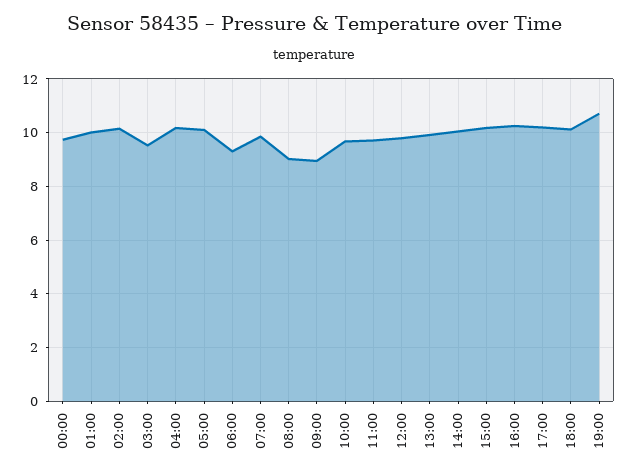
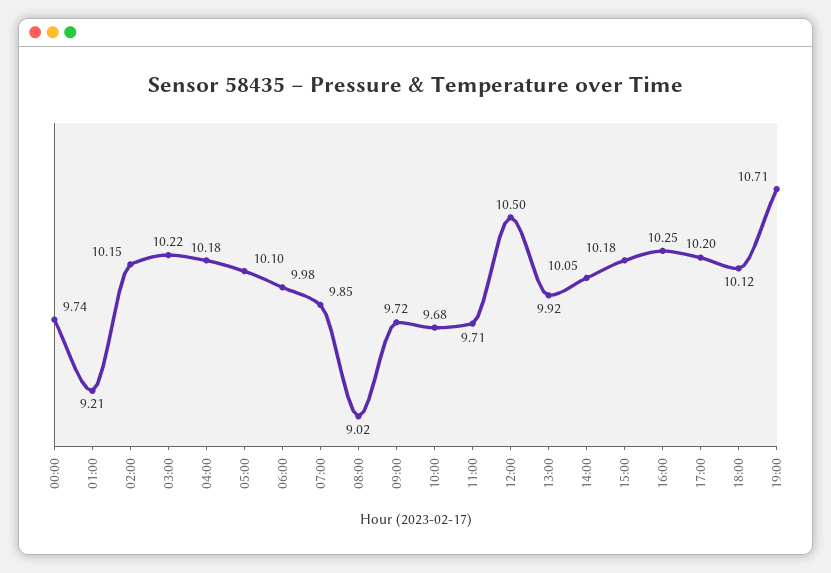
  {
    "00:00": 9.74,
-   "01:00": 10,
+   "01:00": 9.21,
    "02:00": 10.15,
-   "03:00": 9.5,
+   "03:00": 10.22,
    "04:00": 10.18,
    "05:00": 10.1,
-   "06:00": 9.25,
+   "06:00": 9.98,
    "07:00": 9.85,
    "08:00": 9.02,
-   "09:00": 9,
+   "09:00": 9.72,
    "10:00": 9.68,
    "11:00": 9.71,
-   "12:00": 9.75,
+   "12:00": 10.5,
    "13:00": 9.92,
    "14:00": 10.05,
    "15:00": 10.18,
    "16:00": 10.25,
    "17:00": 10.2,
    "18:00": 10.12,
    "19:00": 10.71
  }

